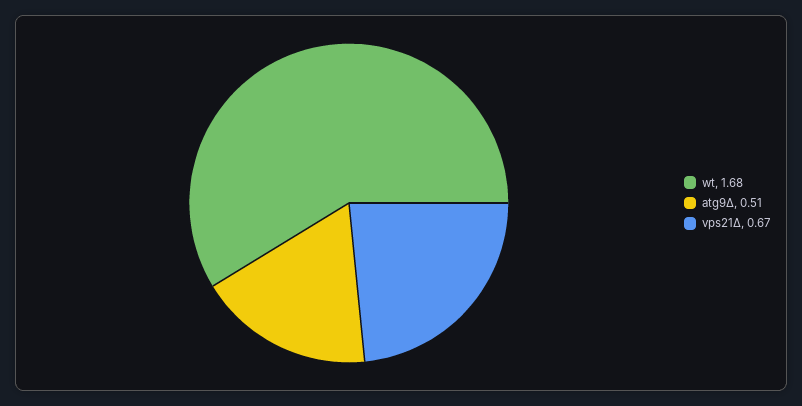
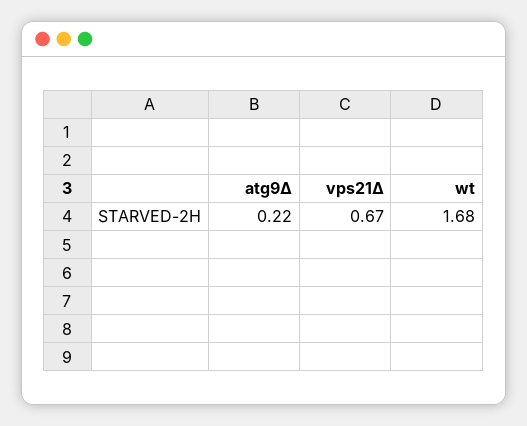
  {
    "wt": 1.68,
-   "atg9∆": 0.51,
+   "atg9∆": 0.22,
    "vps21∆": 0.67
  }

